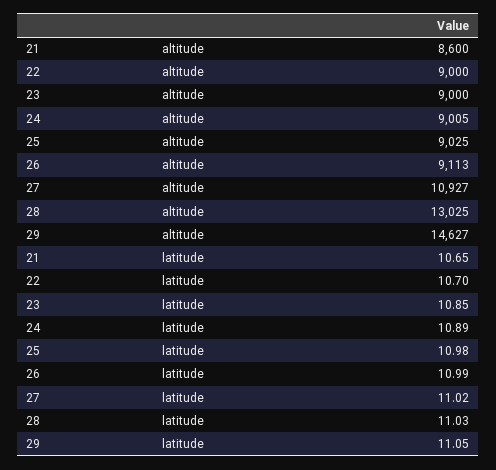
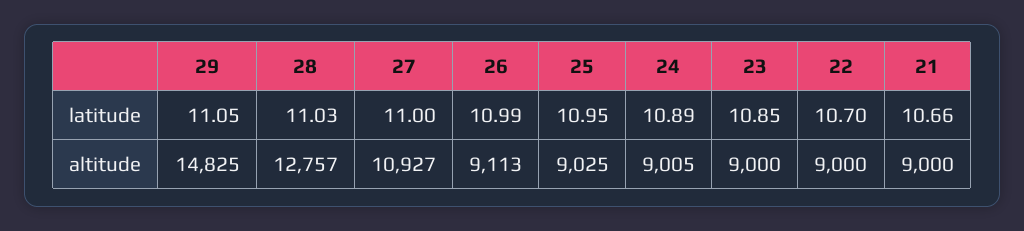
  {
    "21": {
-     "altitude": 8600,
+     "altitude": 9000,
-     "latitude": 10.65
+     "latitude": 10.66
    },
    "22": {
      "altitude": 9000,
      "latitude": 10.7
    },
    "23": {
      "altitude": 9000,
      "latitude": 10.85
    },
    "24": {
      "altitude": 9005,
      "latitude": 10.89
    },
    "25": {
      "altitude": 9025,
-     "latitude": 10.98
+     "latitude": 10.95
    },
    "26": {
      "altitude": 9113,
      "latitude": 10.99
    },
    "27": {
      "altitude": 10927,
-     "latitude": 11.02
+     "latitude": 11
    },
    "28": {
-     "altitude": 13025,
+     "altitude": 12757,
      "latitude": 11.03
    },
    "29": {
-     "altitude": 14627,
+     "altitude": 14825,
      "latitude": 11.05
    }
  }

